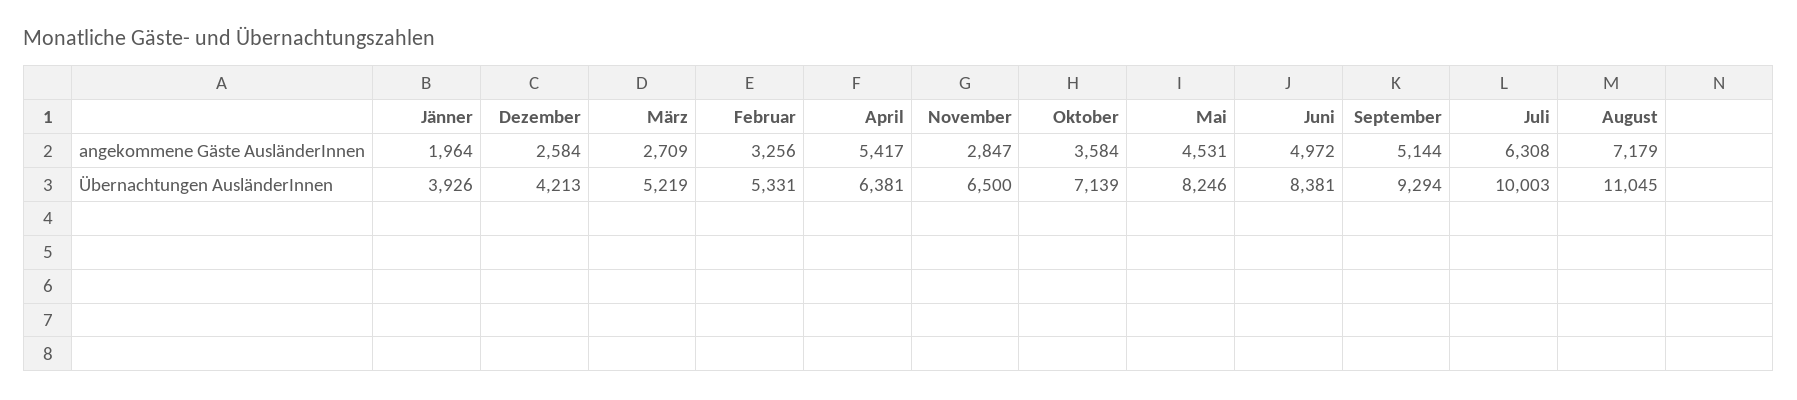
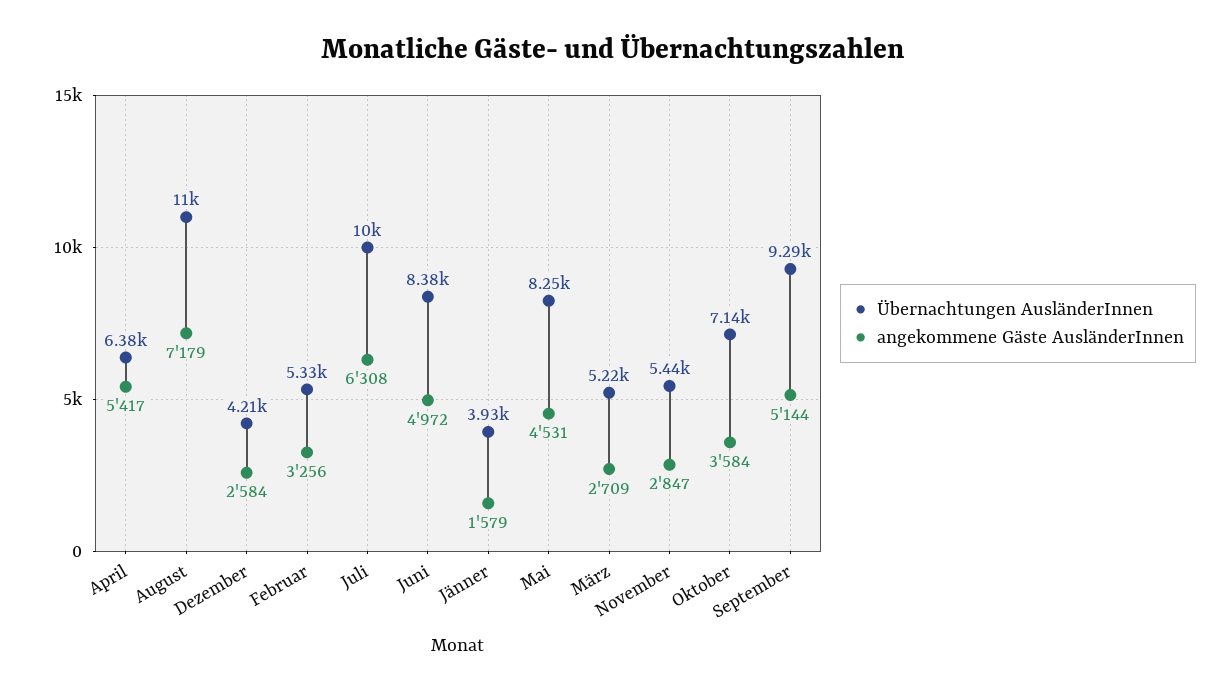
  {
    "angekommene Gäste AusländerInnen": {
-     "Jänner": 1964,
+     "Jänner": 1579,
      "Dezember": 2584,
      "März": 2709,
      "Februar": 3256,
      "April": 5417,
      "November": 2847,
      "Oktober": 3584,
      "Mai": 4531,
      "Juni": 4972,
      "September": 5144,
      "Juli": 6308,
      "August": 7179
    },
    "Übernachtungen AusländerInnen": {
      "Jänner": 3926,
      "Dezember": 4213,
      "März": 5219,
      "Februar": 5331,
      "April": 6381,
-     "November": 6500,
+     "November": 5440,
      "Oktober": 7139,
      "Mai": 8246,
      "Juni": 8381,
      "September": 9294,
      "Juli": 10003,
      "August": 11045
    }
  }

